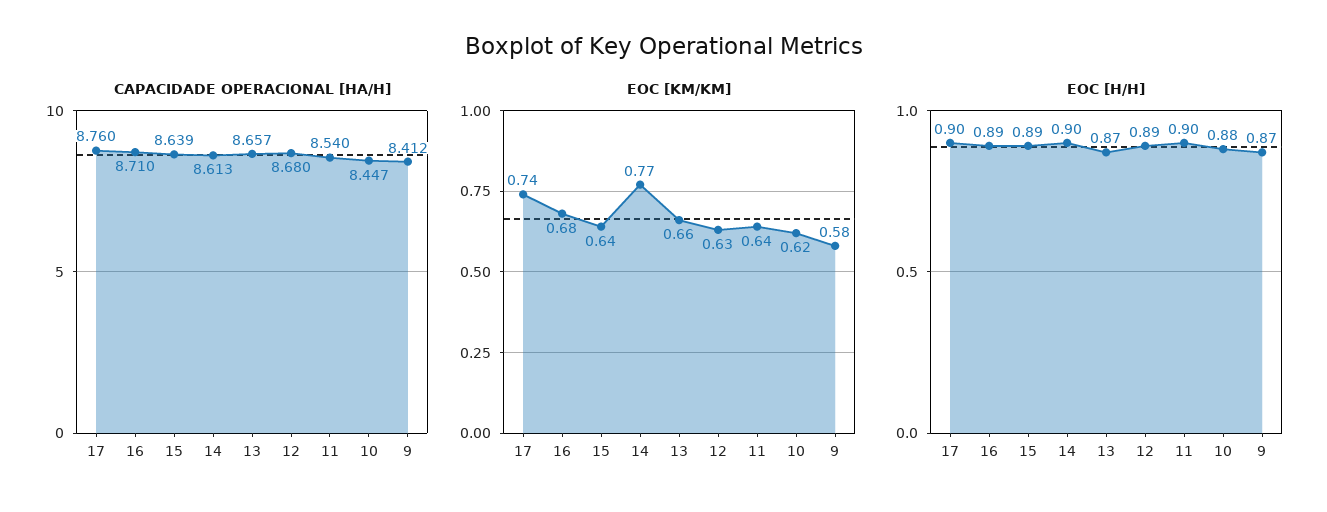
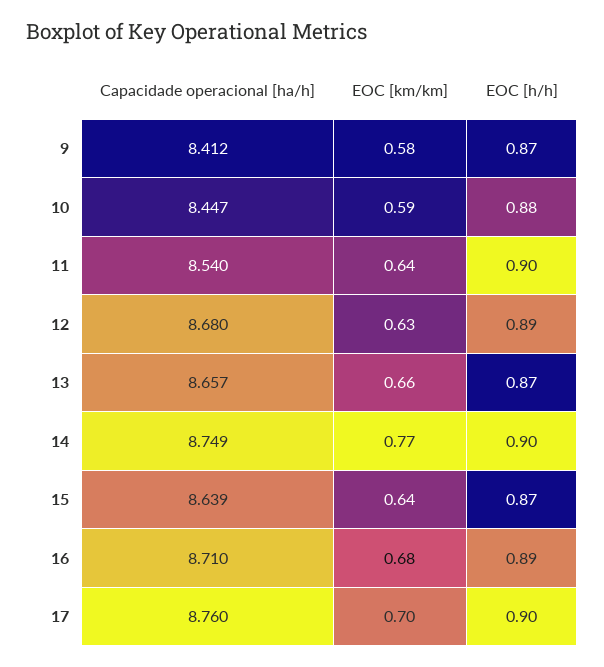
  {
    "CAPACIDADE OPERACIONAL [HA/H]": {
      "17": 8.76,
      "16": 8.71,
      "15": 8.639,
-     "14": 8.613,
+     "14": 8.749,
      "13": 8.657,
      "12": 8.68,
      "11": 8.54,
      "10": 8.447,
      "9": 8.412
    },
    "EOC [KM/KM]": {
-     "17": 0.74,
+     "17": 0.7,
      "16": 0.68,
      "15": 0.64,
      "14": 0.77,
      "13": 0.66,
      "12": 0.63,
      "11": 0.64,
-     "10": 0.62,
+     "10": 0.59,
      "9": 0.58
    },
    "EOC [H/H]": {
      "17": 0.9,
      "16": 0.89,
-     "15": 0.89,
+     "15": 0.87,
      "14": 0.9,
      "13": 0.87,
      "12": 0.89,
      "11": 0.9,
      "10": 0.88,
      "9": 0.87
    }
  }

